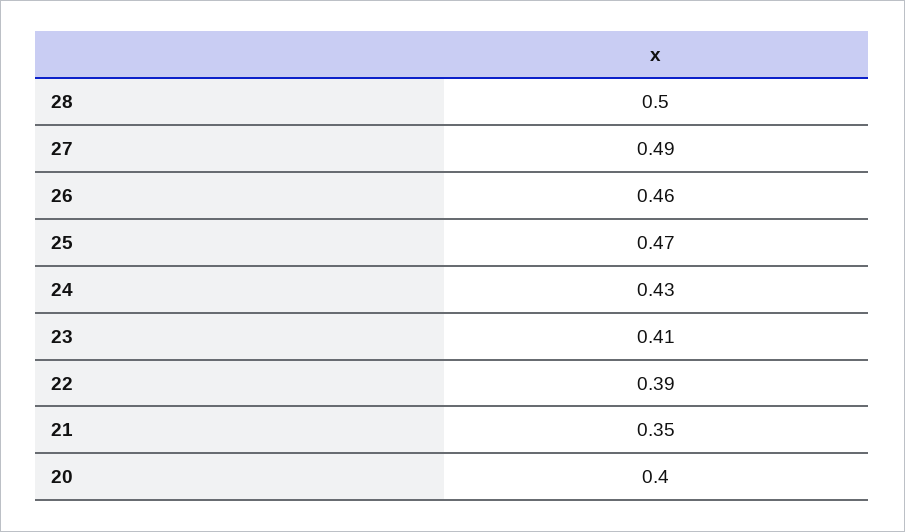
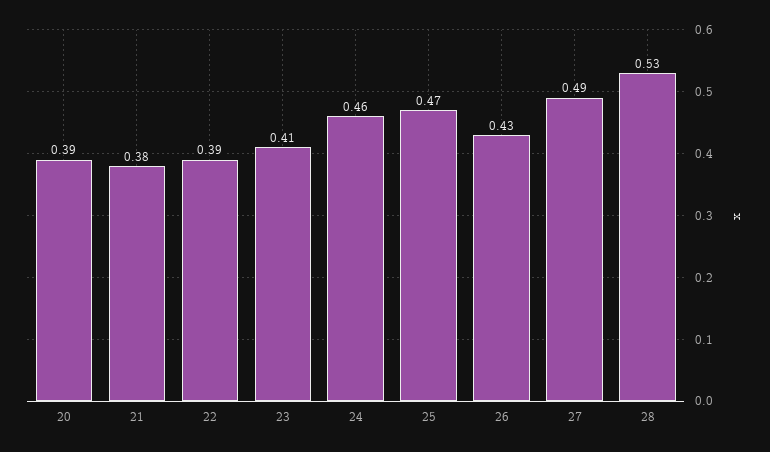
  {
-   "28": 0.5,
+   "28": 0.53,
    "27": 0.49,
-   "26": 0.46,
+   "26": 0.43,
    "25": 0.47,
-   "24": 0.43,
+   "24": 0.46,
    "23": 0.41,
    "22": 0.39,
-   "21": 0.35,
+   "21": 0.38,
-   "20": 0.4
+   "20": 0.39
  }

